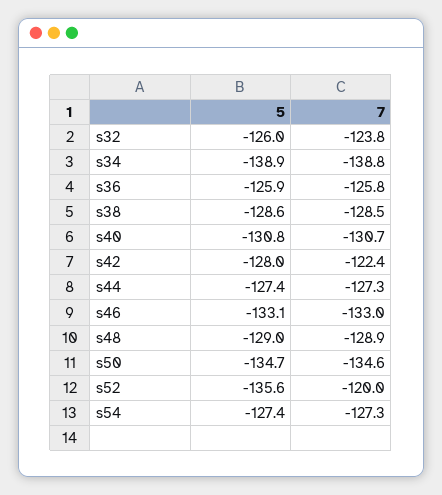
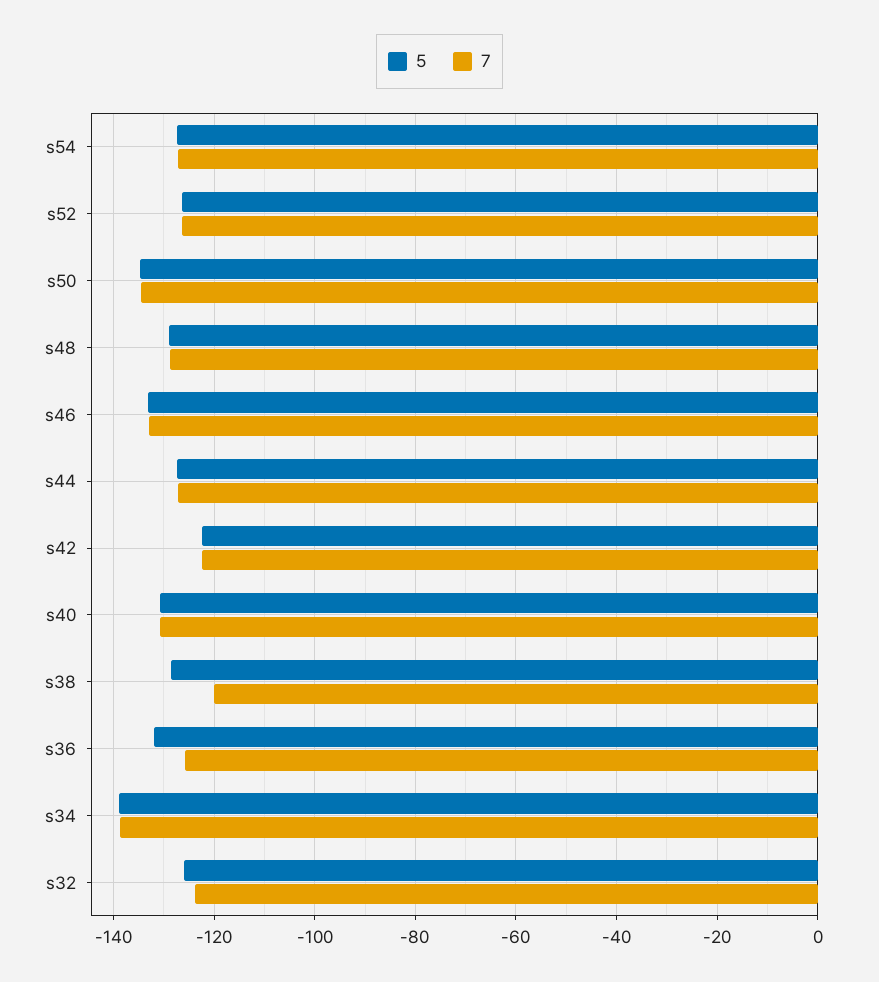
  {
    "5": {
      "s32": -126,
      "s34": -138.9,
-     "s36": -125.9,
+     "s36": -132,
      "s38": -128.6,
      "s40": -130.8,
-     "s42": -128,
+     "s42": -122,
      "s44": -127.4,
      "s46": -133.1,
      "s48": -129,
      "s50": -134.7,
-     "s52": -135.6,
+     "s52": -126,
      "s54": -127.4
    },
    "7": {
      "s32": -123.8,
      "s34": -138.8,
      "s36": -125.8,
-     "s38": -128.5,
+     "s38": -120,
      "s40": -130.7,
      "s42": -122.4,
      "s44": -127.3,
      "s46": -133,
      "s48": -128.9,
      "s50": -134.6,
-     "s52": -120,
+     "s52": -126,
      "s54": -127.3
    }
  }

